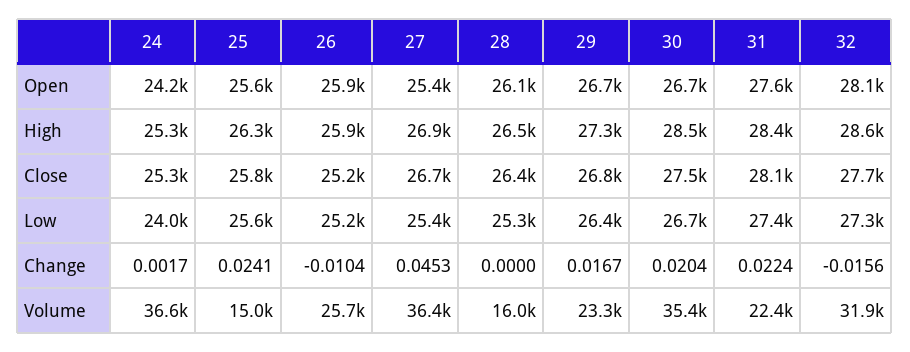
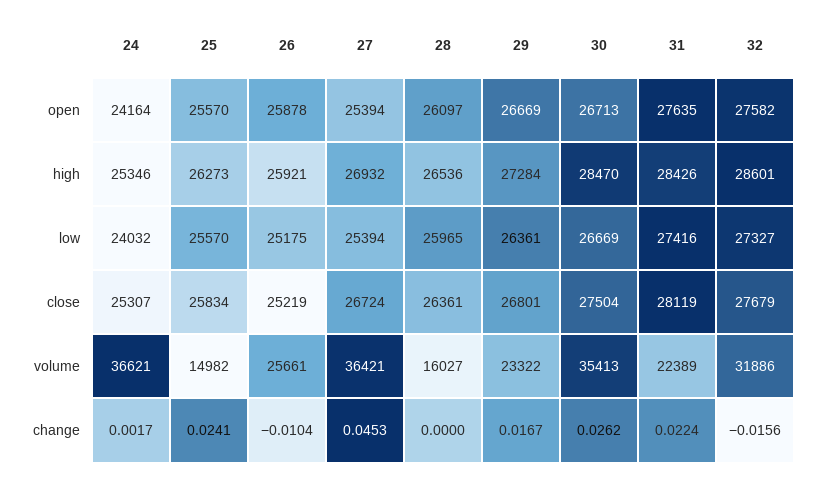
  {
    "24": {
      "Open": 24164,
      "High": 25346,
      "Close": 25307,
      "Low": 24032,
      "Change": 0.0017,
      "Volume": 36621
    },
    "25": {
      "Open": 25570,
      "High": 26273,
      "Close": 25834,
      "Low": 25570,
      "Change": 0.0241,
      "Volume": 14982
    },
    "26": {
      "Open": 25878,
      "High": 25921,
      "Close": 25219,
      "Low": 25175,
      "Change": -0.0104,
      "Volume": 25661
    },
    "27": {
      "Open": 25394,
      "High": 26932,
      "Close": 26724,
      "Low": 25394,
      "Change": 0.0453,
      "Volume": 36421
    },
    "28": {
      "Open": 26097,
      "High": 26536,
      "Close": 26361,
-     "Low": 25300,
+     "Low": 25965,
      "Change": 0,
      "Volume": 16027
    },
    "29": {
      "Open": 26669,
      "High": 27284,
      "Close": 26801,
      "Low": 26361,
      "Change": 0.0167,
      "Volume": 23322
    },
    "30": {
      "Open": 26713,
      "High": 28470,
      "Close": 27504,
      "Low": 26669,
-     "Change": 0.0204,
+     "Change": 0.0262,
      "Volume": 35413
    },
    "31": {
      "Open": 27635,
      "High": 28426,
      "Close": 28119,
      "Low": 27416,
      "Change": 0.0224,
      "Volume": 22389
    },
    "32": {
-     "Open": 28100,
+     "Open": 27582,
      "High": 28601,
      "Close": 27679,
      "Low": 27327,
      "Change": -0.0156,
      "Volume": 31886
    }
  }

